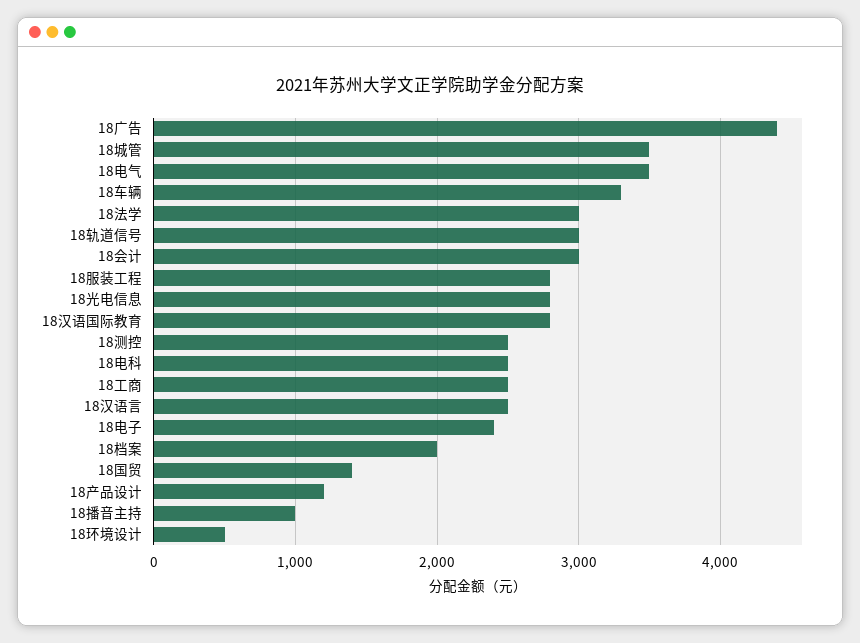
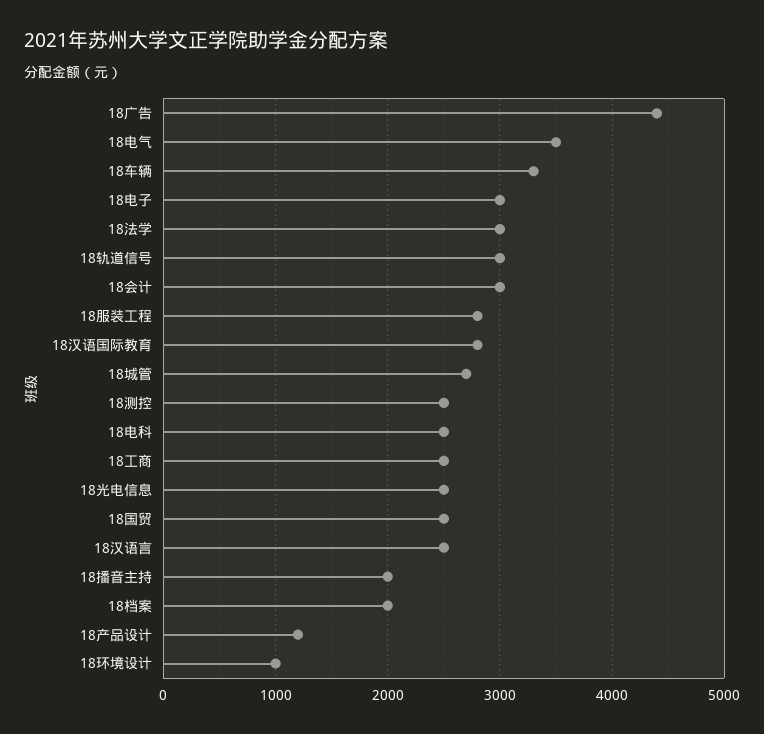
  {
    "18广告": 4400,
-   "18城管": 3500,
+   "18城管": 2700,
    "18电气": 3500,
    "18车辆": 3300,
    "18法学": 3000,
    "18轨道信号": 3000,
    "18会计": 3000,
    "18服装工程": 2800,
-   "18光电信息": 2800,
+   "18光电信息": 2500,
    "18汉语国际教育": 2800,
    "18测控": 2500,
    "18电科": 2500,
    "18工商": 2500,
    "18汉语言": 2500,
-   "18电子": 2400,
+   "18电子": 3000,
    "18档案": 2000,
-   "18国贸": 1400,
+   "18国贸": 2500,
    "18产品设计": 1200,
-   "18播音主持": 1000,
+   "18播音主持": 2000,
-   "18环境设计": 500
+   "18环境设计": 1000
  }

